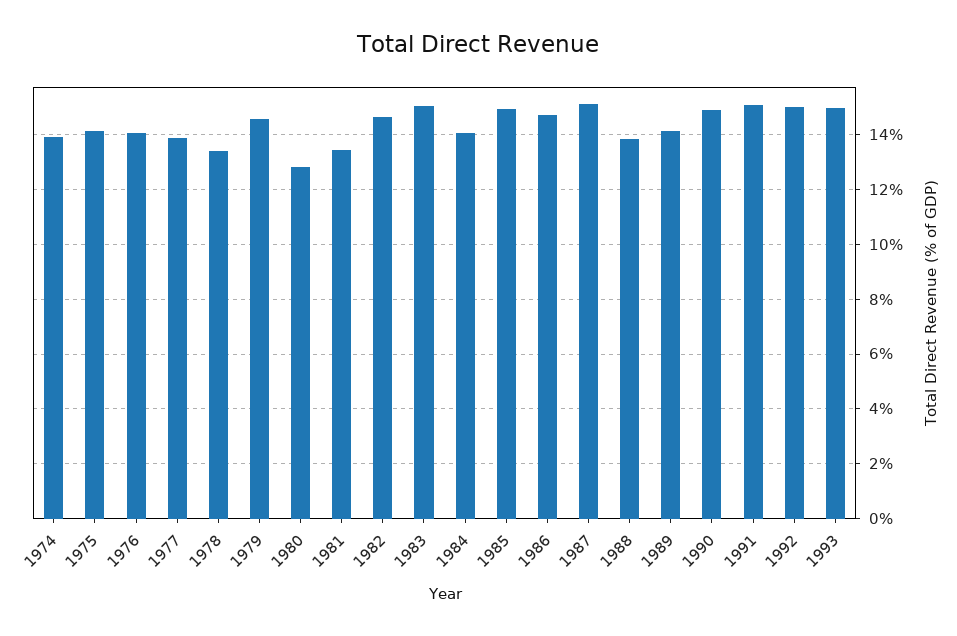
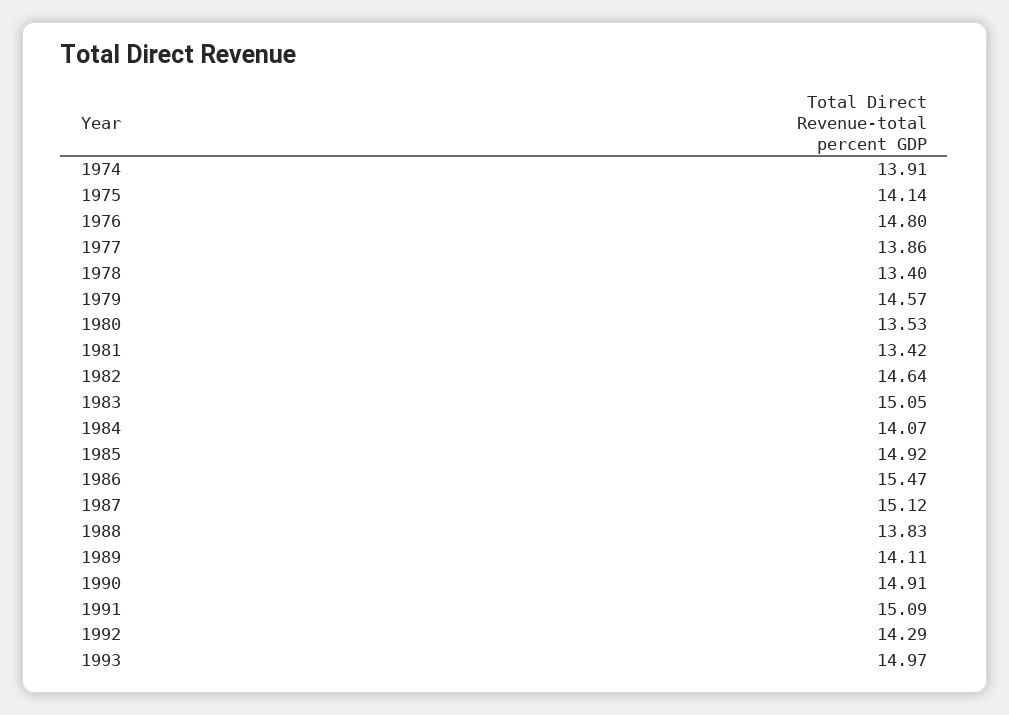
  {
    "1974": 13.91,
    "1975": 14.14,
-   "1976": 14,
+   "1976": 14.8,
    "1977": 13.86,
    "1978": 13.4,
    "1979": 14.57,
-   "1980": 12.75,
+   "1980": 13.53,
    "1981": 13.42,
    "1982": 14.64,
    "1983": 15.05,
    "1984": 14.07,
    "1985": 14.92,
-   "1986": 14.75,
+   "1986": 15.47,
    "1987": 15.12,
    "1988": 13.83,
    "1989": 14.11,
    "1990": 14.91,
    "1991": 15.09,
-   "1992": 15,
+   "1992": 14.29,
    "1993": 14.97
  }

